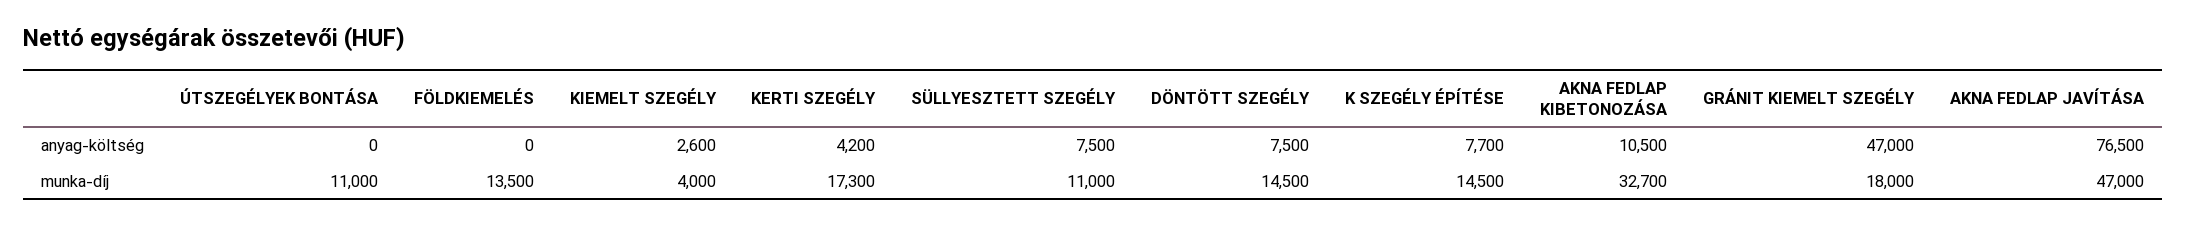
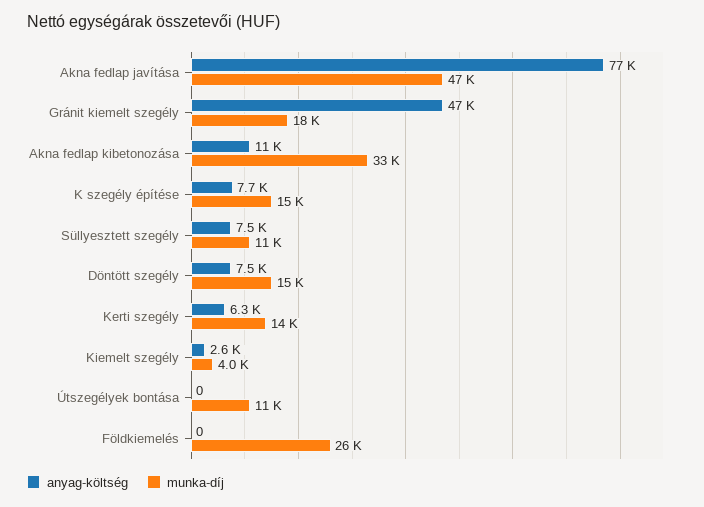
  {
    "anyag-költség": {
      "ÚTSZEGÉLYEK BONTÁSA": 0,
      "FÖLDKIEMELÉS": 0,
      "KIEMELT SZEGÉLY": 2600,
-     "KERTI SZEGÉLY": 4200,
+     "KERTI SZEGÉLY": 6300,
      "SÜLLYESZTETT SZEGÉLY": 7500,
      "DÖNTÖTT SZEGÉLY": 7500,
      "K SZEGÉLY ÉPÍTÉSE": 7700,
      "AKNA FEDLAP KIBETONOZÁSA": 10500,
      "GRÁNIT KIEMELT SZEGÉLY": 47000,
      "AKNA FEDLAP JAVÍTÁSA": 76500
    },
    "munka-díj": {
      "ÚTSZEGÉLYEK BONTÁSA": 11000,
-     "FÖLDKIEMELÉS": 13500,
+     "FÖLDKIEMELÉS": 26000,
      "KIEMELT SZEGÉLY": 4000,
-     "KERTI SZEGÉLY": 17300,
+     "KERTI SZEGÉLY": 14000,
      "SÜLLYESZTETT SZEGÉLY": 11000,
      "DÖNTÖTT SZEGÉLY": 14500,
      "K SZEGÉLY ÉPÍTÉSE": 14500,
      "AKNA FEDLAP KIBETONOZÁSA": 32700,
      "GRÁNIT KIEMELT SZEGÉLY": 18000,
      "AKNA FEDLAP JAVÍTÁSA": 47000
    }
  }

